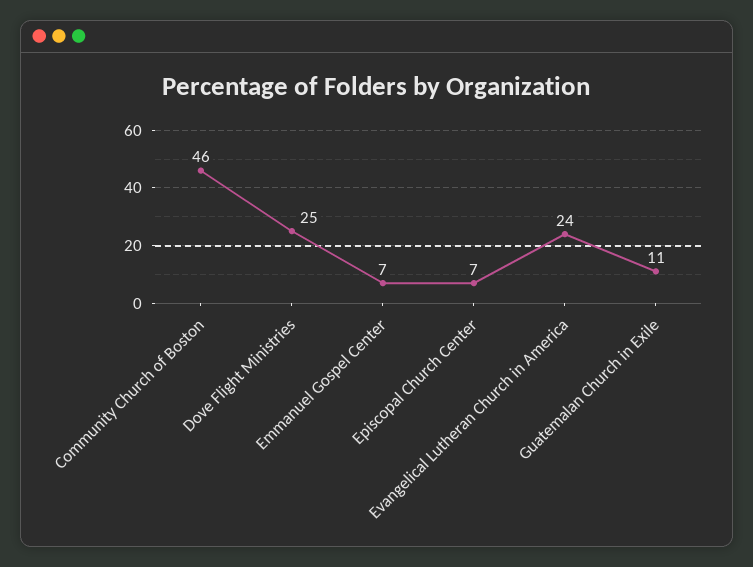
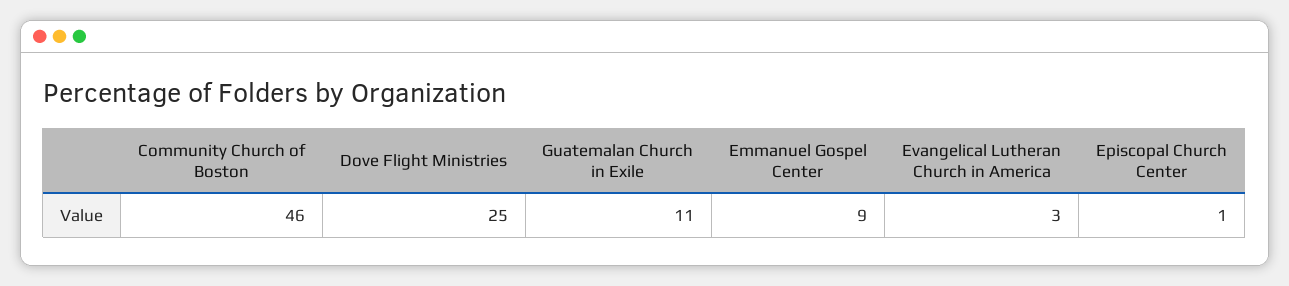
  {
    "Community Church of Boston": 46,
    "Dove Flight Ministries": 25,
-   "Emmanuel Gospel Center": 7,
+   "Emmanuel Gospel Center": 9,
-   "Episcopal Church Center": 7,
+   "Episcopal Church Center": 1,
-   "Evangelical Lutheran Church in America": 24,
+   "Evangelical Lutheran Church in America": 3,
    "Guatemalan Church in Exile": 11
  }

